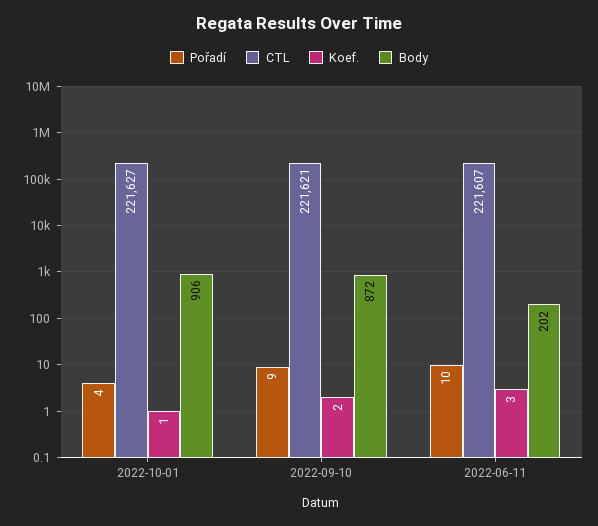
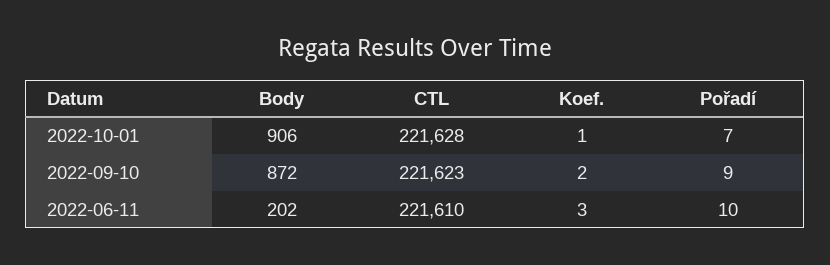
  {
    "Pořadí": {
-     "2022-10-01": 4,
+     "2022-10-01": 7,
      "2022-09-10": 9,
      "2022-06-11": 10
    },
    "CTL": {
-     "2022-10-01": 221627,
+     "2022-10-01": 221628,
-     "2022-09-10": 221621,
+     "2022-09-10": 221623,
-     "2022-06-11": 221607
+     "2022-06-11": 221610
    },
    "Koef.": {
      "2022-10-01": 1,
      "2022-09-10": 2,
      "2022-06-11": 3
    },
    "Body": {
      "2022-10-01": 906,
      "2022-09-10": 872,
      "2022-06-11": 202
    }
  }

